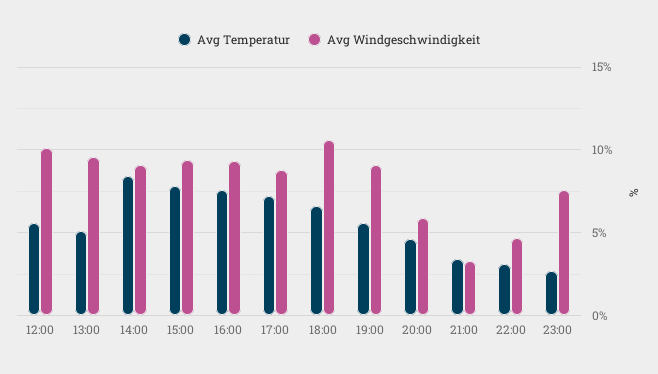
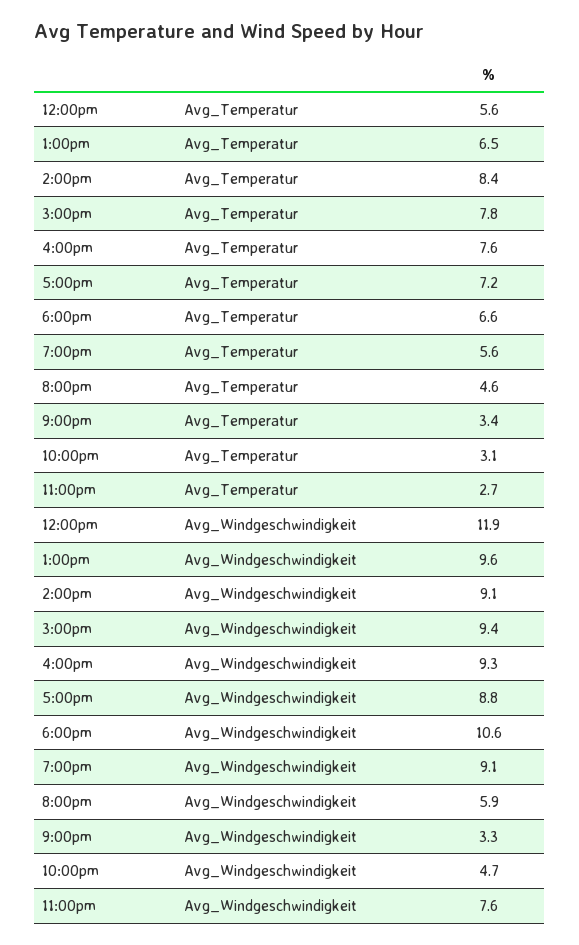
  {
    "Avg Temperatur": {
      "12:00": 5.6,
-     "13:00": 5,
+     "13:00": 6.5,
      "14:00": 8.4,
      "15:00": 7.8,
      "16:00": 7.6,
      "17:00": 7.2,
      "18:00": 6.6,
      "19:00": 5.6,
      "20:00": 4.6,
      "21:00": 3.4,
      "22:00": 3.1,
      "23:00": 2.7
    },
    "Avg Windgeschwindigkeit": {
-     "12:00": 10,
+     "12:00": 11.9,
      "13:00": 9.6,
      "14:00": 9.1,
      "15:00": 9.4,
      "16:00": 9.3,
      "17:00": 8.8,
      "18:00": 10.6,
      "19:00": 9.1,
      "20:00": 5.9,
      "21:00": 3.3,
      "22:00": 4.7,
      "23:00": 7.6
    }
  }

